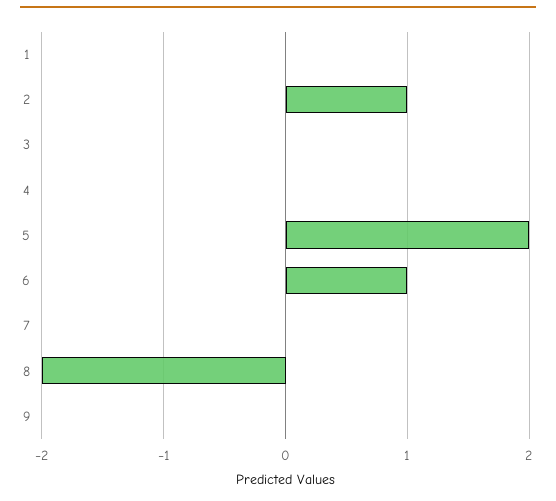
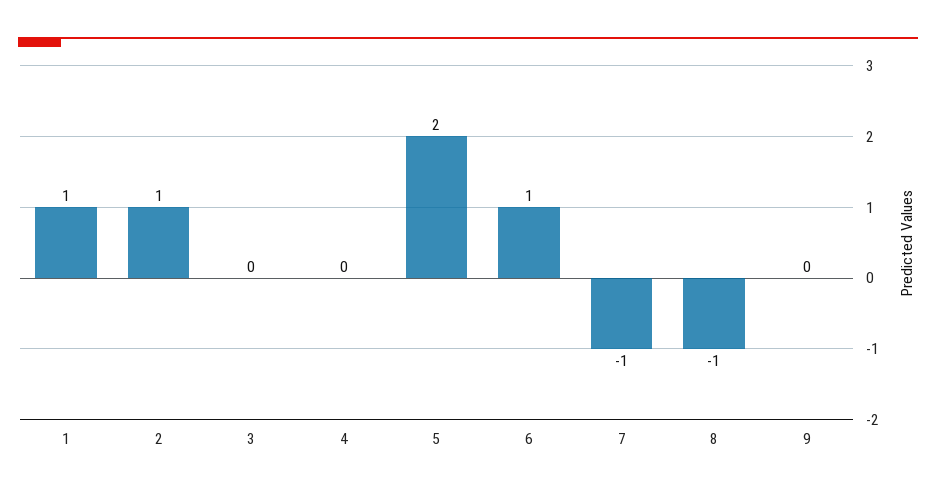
  {
-   "1": 0,
+   "1": 1,
    "2": 1,
    "3": 0,
    "4": 0,
    "5": 2,
    "6": 1,
-   "7": 0,
+   "7": -1,
-   "8": -2,
+   "8": -1,
    "9": 0
  }

